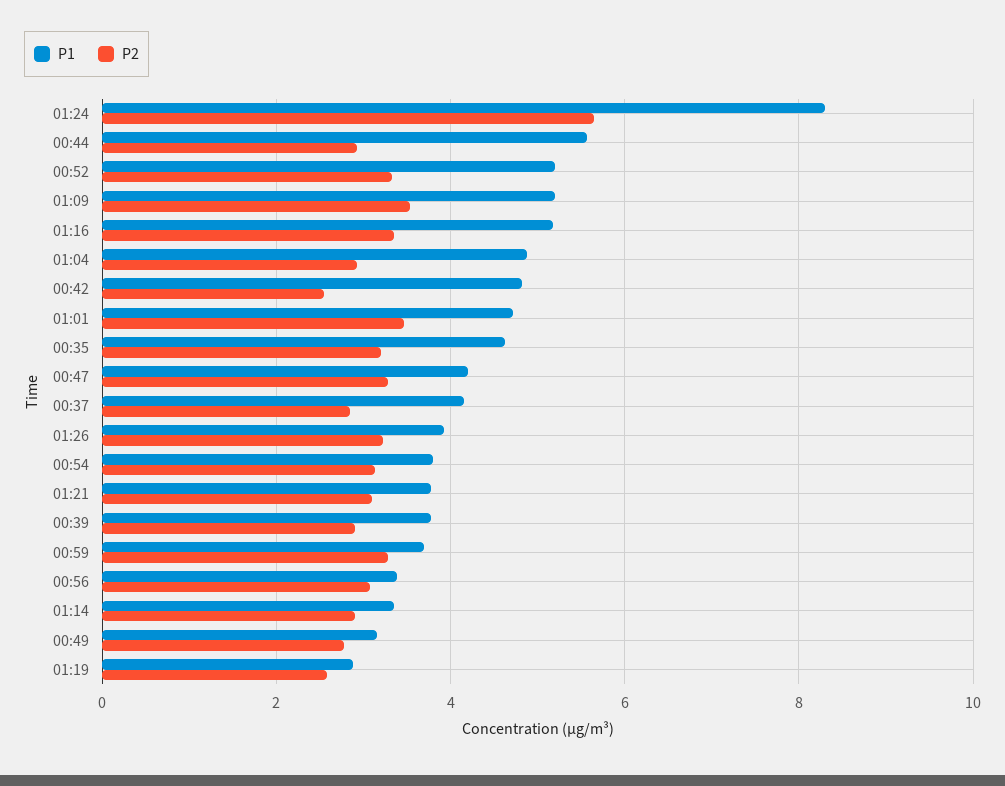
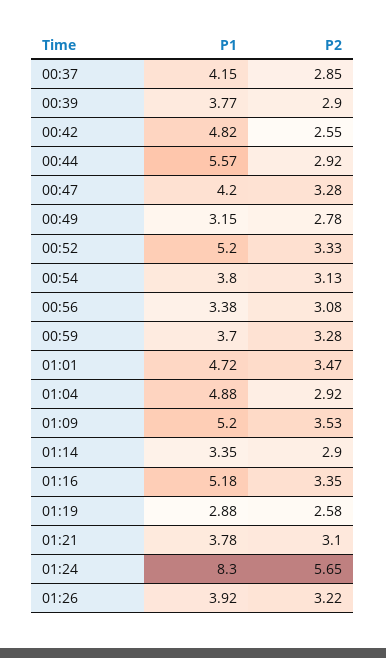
  {
    "P1": {
      "01:24": 8.3,
      "00:44": 5.57,
      "00:52": 5.2,
      "01:09": 5.2,
      "01:16": 5.18,
      "01:04": 4.88,
      "00:42": 4.82,
      "01:01": 4.72,
-     "00:35": 4.6,
      "00:47": 4.2,
      "00:37": 4.15,
      "01:26": 3.92,
      "00:54": 3.8,
      "01:21": 3.78,
      "00:39": 3.77,
      "00:59": 3.7,
      "00:56": 3.38,
      "01:14": 3.35,
      "00:49": 3.15,
      "01:19": 2.88
    },
    "P2": {
      "01:24": 5.65,
      "00:44": 2.92,
      "00:52": 3.33,
      "01:09": 3.53,
      "01:16": 3.35,
      "01:04": 2.92,
      "00:42": 2.55,
      "01:01": 3.47,
-     "00:35": 3.2,
      "00:47": 3.28,
      "00:37": 2.85,
      "01:26": 3.22,
      "00:54": 3.13,
      "01:21": 3.1,
      "00:39": 2.9,
      "00:59": 3.28,
      "00:56": 3.08,
      "01:14": 2.9,
      "00:49": 2.78,
      "01:19": 2.58
    }
  }

